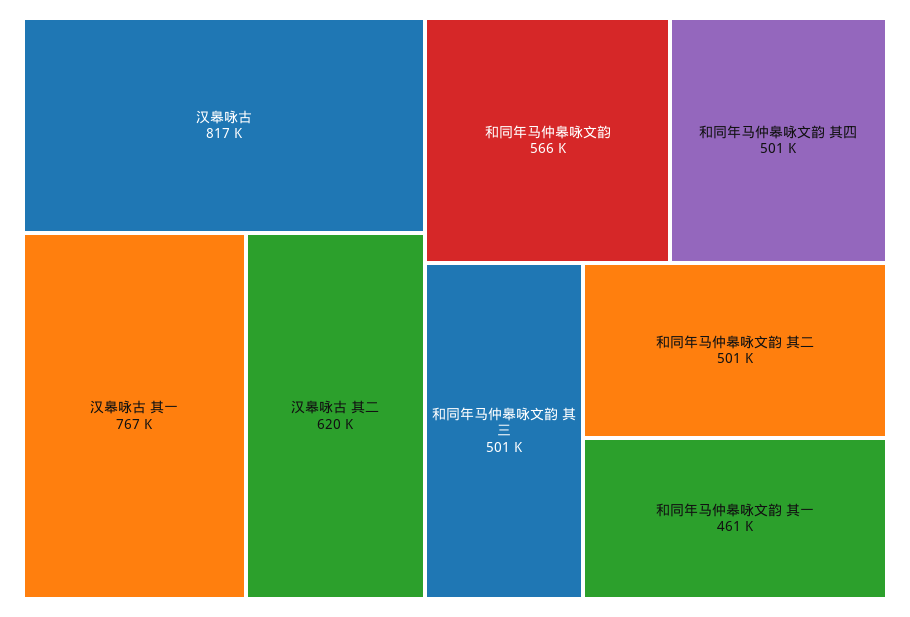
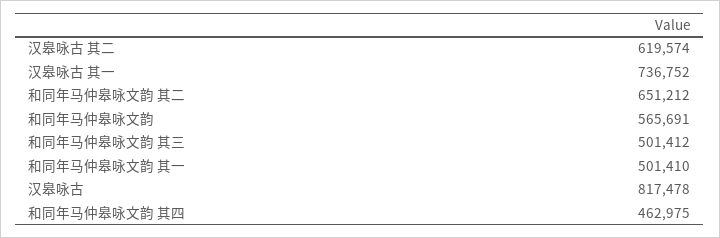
  {
    "汉皋咏古": 817478,
-   "汉皋咏古 其一": 767000,
+   "汉皋咏古 其一": 736752,
    "汉皋咏古 其二": 619574,
    "和同年马仲皋咏文韵": 565691,
-   "和同年马仲皋咏文韵 其四": 501000,
+   "和同年马仲皋咏文韵 其四": 462975,
    "和同年马仲皋咏文韵 其三": 501412,
-   "和同年马仲皋咏文韵 其二": 501000,
+   "和同年马仲皋咏文韵 其二": 651212,
-   "和同年马仲皋咏文韵 其一": 461000
+   "和同年马仲皋咏文韵 其一": 501410
  }

